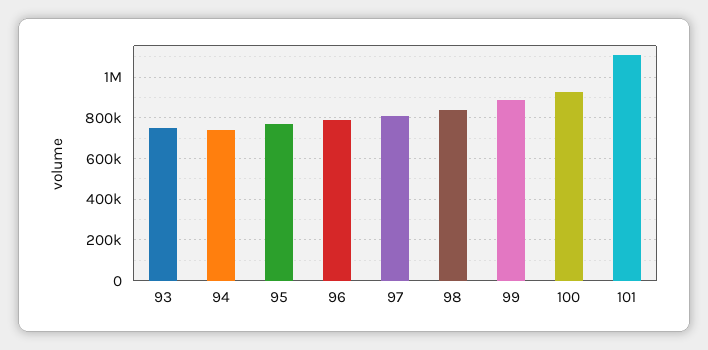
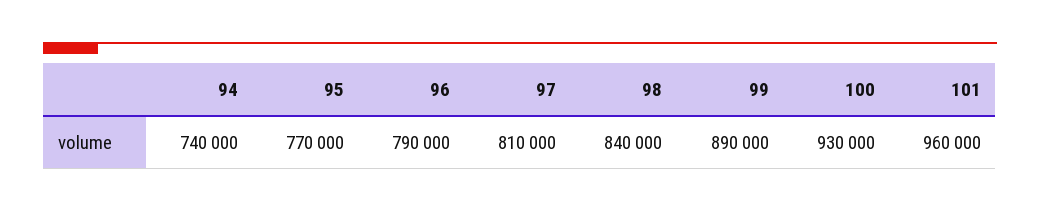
  {
-   "93": 750000,
    "94": 740000,
    "95": 770000,
    "96": 790000,
    "97": 810000,
    "98": 840000,
    "99": 890000,
    "100": 930000,
-   "101": 1100000
+   "101": 960000
  }

